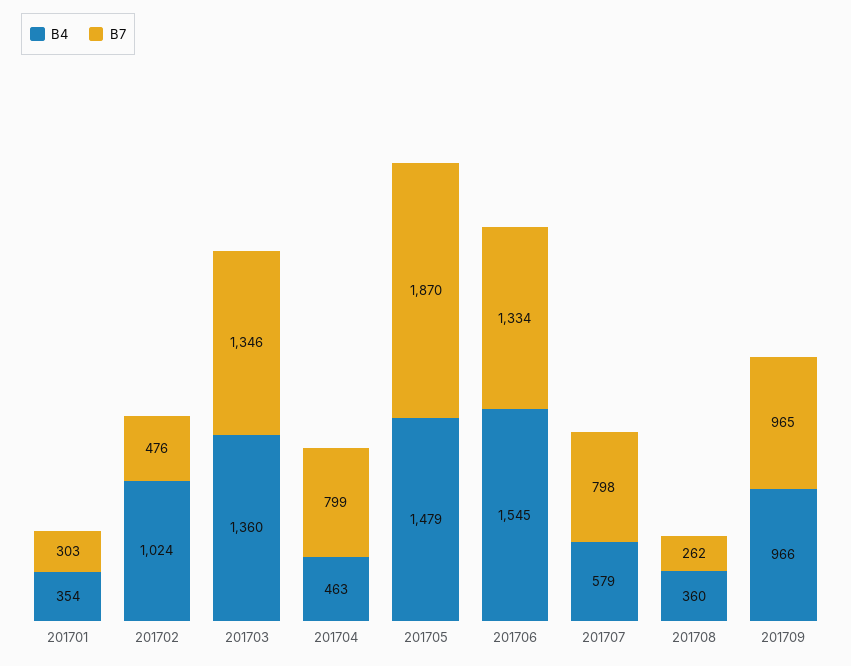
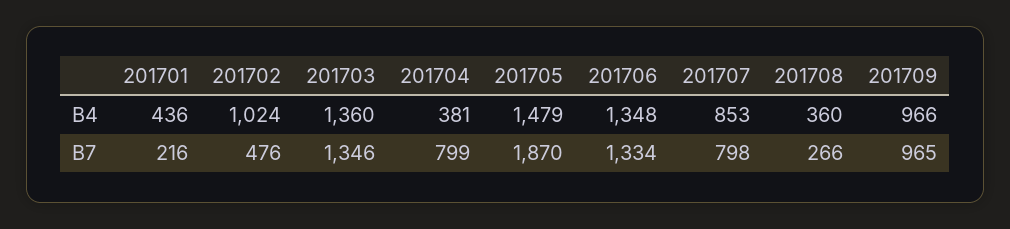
  {
    "B4": {
-     "201701": 354,
+     "201701": 436,
      "201702": 1024,
      "201703": 1360,
-     "201704": 463,
+     "201704": 381,
      "201705": 1479,
-     "201706": 1545,
+     "201706": 1348,
-     "201707": 579,
+     "201707": 853,
      "201708": 360,
      "201709": 966
    },
    "B7": {
-     "201701": 303,
+     "201701": 216,
      "201702": 476,
      "201703": 1346,
      "201704": 799,
      "201705": 1870,
      "201706": 1334,
      "201707": 798,
-     "201708": 262,
+     "201708": 266,
      "201709": 965
    }
  }

